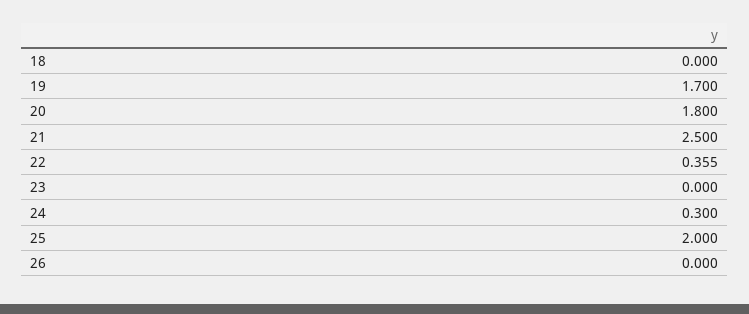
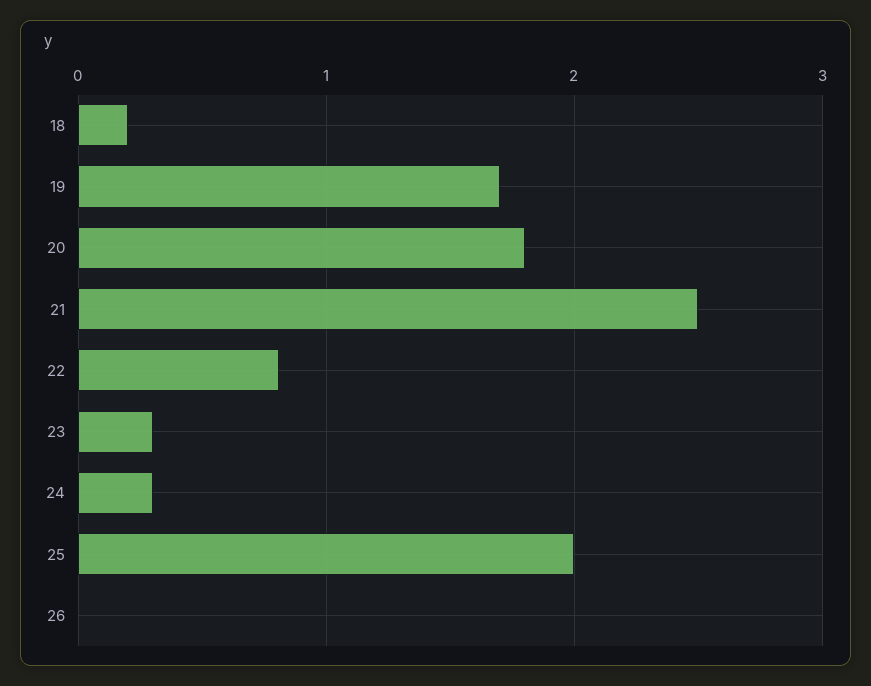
  {
-   "18": 0,
+   "18": 0.2,
    "19": 1.7,
    "20": 1.8,
    "21": 2.5,
-   "22": 0.355,
+   "22": 0.8,
-   "23": 0,
+   "23": 0.3,
    "24": 0.3,
    "25": 2,
    "26": 0
  }

